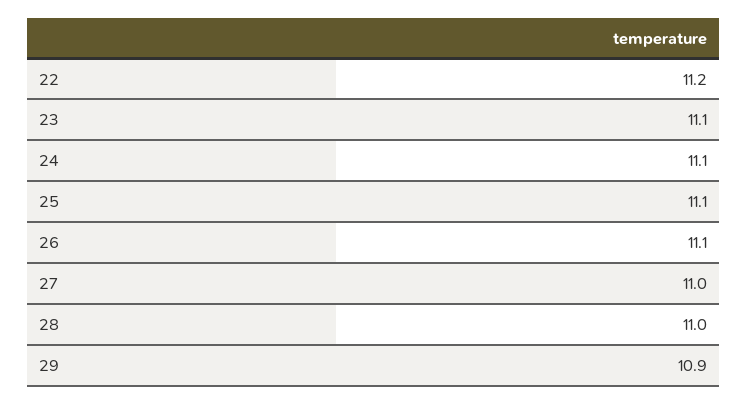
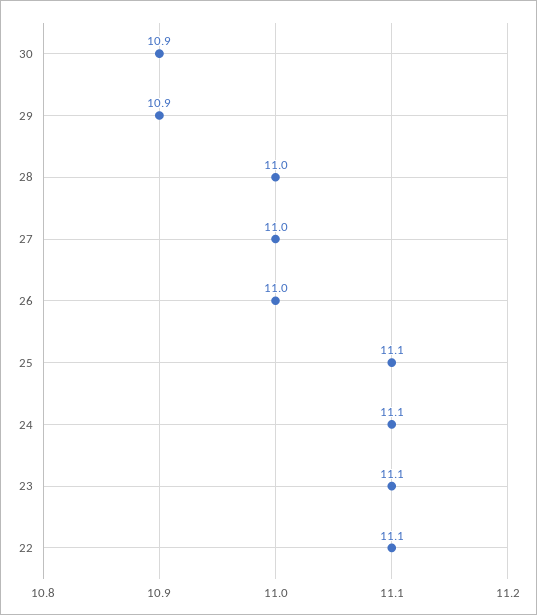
  {
-   "22": 11.2,
+   "22": 11.1,
    "23": 11.1,
    "24": 11.1,
    "25": 11.1,
-   "26": 11.1,
+   "26": 11,
    "27": 11,
    "28": 11,
-   "29": 10.9
+   "29": 10.9,
+   "30": 10.9
  }

